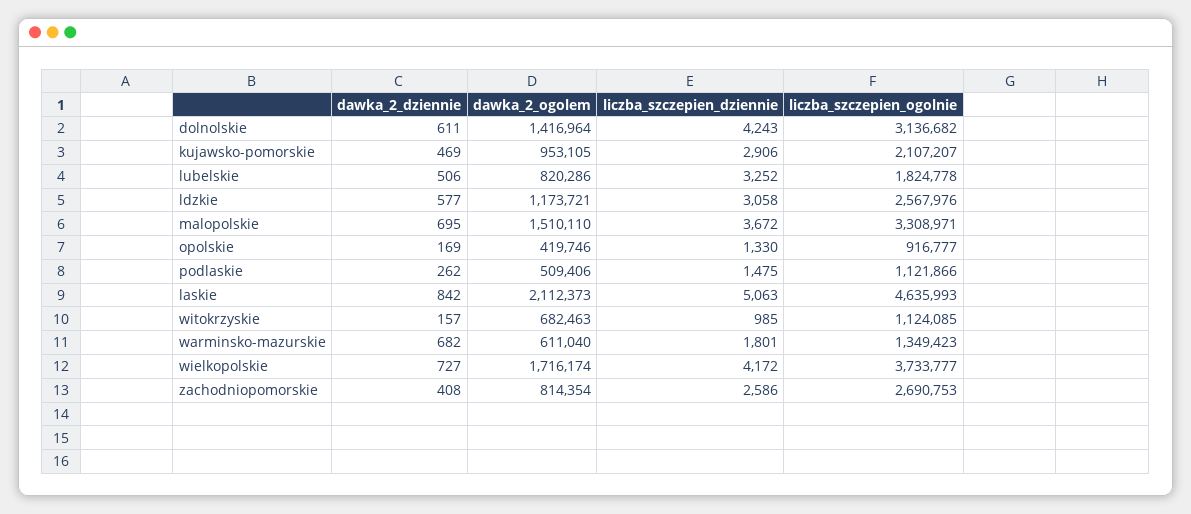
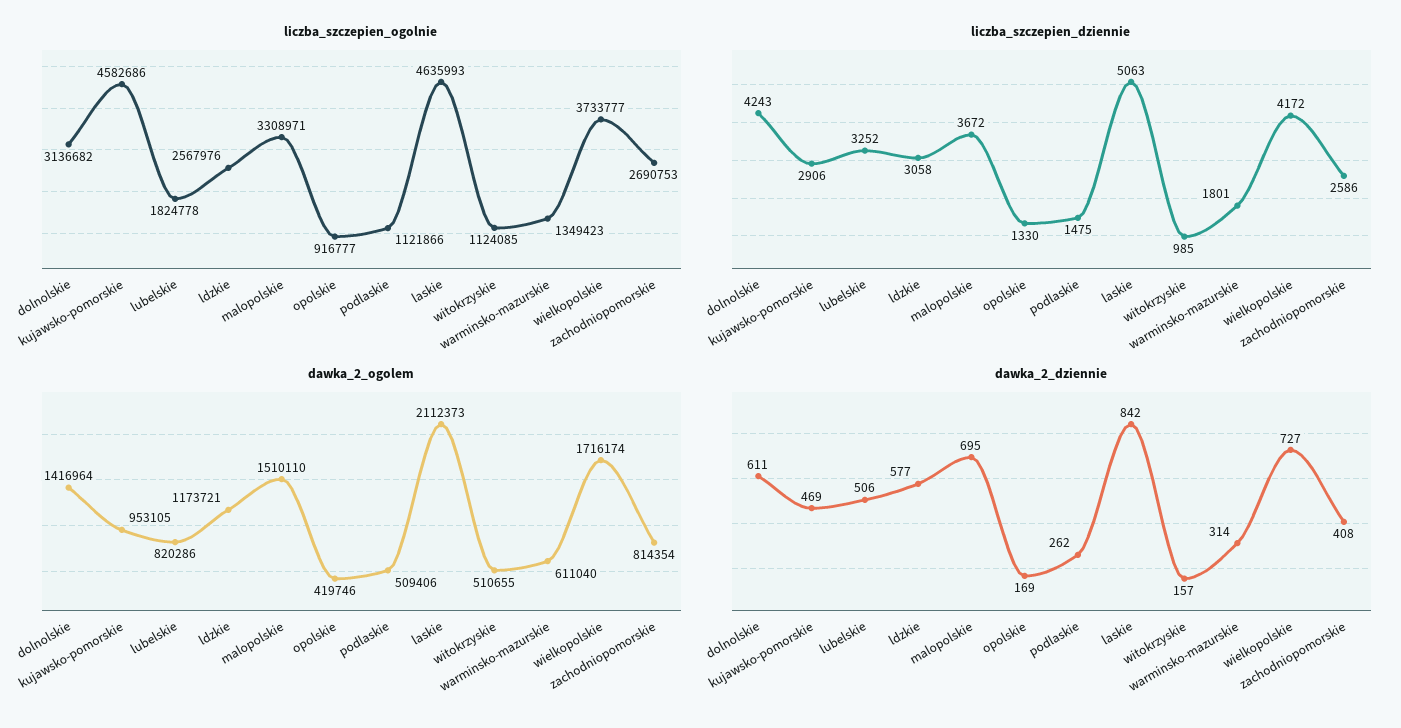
  {
    "dawka_2_dziennie": {
      "dolnolskie": 611,
      "kujawsko-pomorskie": 469,
      "lubelskie": 506,
      "ldzkie": 577,
      "malopolskie": 695,
      "opolskie": 169,
      "podlaskie": 262,
      "laskie": 842,
      "witokrzyskie": 157,
-     "warminsko-mazurskie": 682,
+     "warminsko-mazurskie": 314,
      "wielkopolskie": 727,
      "zachodniopomorskie": 408
    },
    "dawka_2_ogolem": {
      "dolnolskie": 1416964,
      "kujawsko-pomorskie": 953105,
      "lubelskie": 820286,
      "ldzkie": 1173721,
      "malopolskie": 1510110,
      "opolskie": 419746,
      "podlaskie": 509406,
      "laskie": 2112373,
-     "witokrzyskie": 682463,
+     "witokrzyskie": 510655,
      "warminsko-mazurskie": 611040,
      "wielkopolskie": 1716174,
      "zachodniopomorskie": 814354
    },
    "liczba_szczepien_dziennie": {
      "dolnolskie": 4243,
      "kujawsko-pomorskie": 2906,
      "lubelskie": 3252,
      "ldzkie": 3058,
      "malopolskie": 3672,
      "opolskie": 1330,
      "podlaskie": 1475,
      "laskie": 5063,
      "witokrzyskie": 985,
      "warminsko-mazurskie": 1801,
      "wielkopolskie": 4172,
      "zachodniopomorskie": 2586
    },
    "liczba_szczepien_ogolnie": {
      "dolnolskie": 3136682,
-     "kujawsko-pomorskie": 2107207,
+     "kujawsko-pomorskie": 4582686,
      "lubelskie": 1824778,
      "ldzkie": 2567976,
      "malopolskie": 3308971,
      "opolskie": 916777,
      "podlaskie": 1121866,
      "laskie": 4635993,
      "witokrzyskie": 1124085,
      "warminsko-mazurskie": 1349423,
      "wielkopolskie": 3733777,
      "zachodniopomorskie": 2690753
    }
  }

